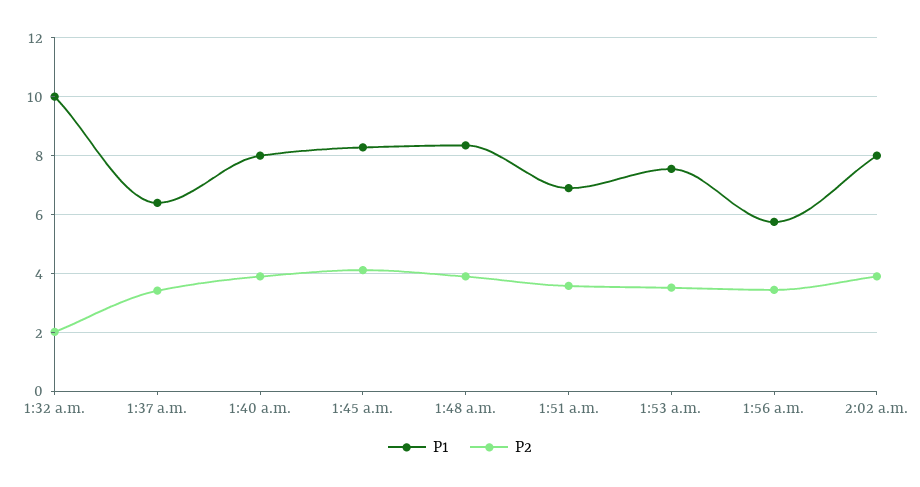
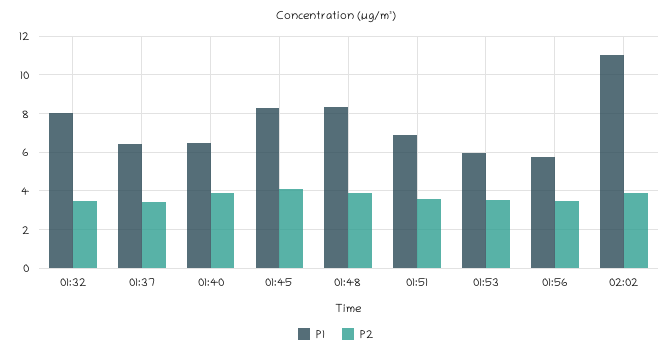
  {
    "P1": {
-     "1:32 a.m.": 10,
+     "1:32 a.m.": 8,
      "1:37 a.m.": 6.5,
-     "1:40 a.m.": 8,
+     "1:40 a.m.": 6.5,
      "1:45 a.m.": 8.25,
      "1:48 a.m.": 8.25,
      "1:51 a.m.": 7,
-     "1:53 a.m.": 7.5,
+     "1:53 a.m.": 6,
      "1:56 a.m.": 5.75,
-     "2:02 a.m.": 8
+     "2:02 a.m.": 11
    },
    "P2": {
-     "1:32 a.m.": 2,
+     "1:32 a.m.": 3.5,
      "1:37 a.m.": 3.5,
      "1:40 a.m.": 4,
      "1:45 a.m.": 4,
      "1:48 a.m.": 4,
      "1:51 a.m.": 3.5,
      "1:53 a.m.": 3.5,
      "1:56 a.m.": 3.5,
      "2:02 a.m.": 4
    }
  }

